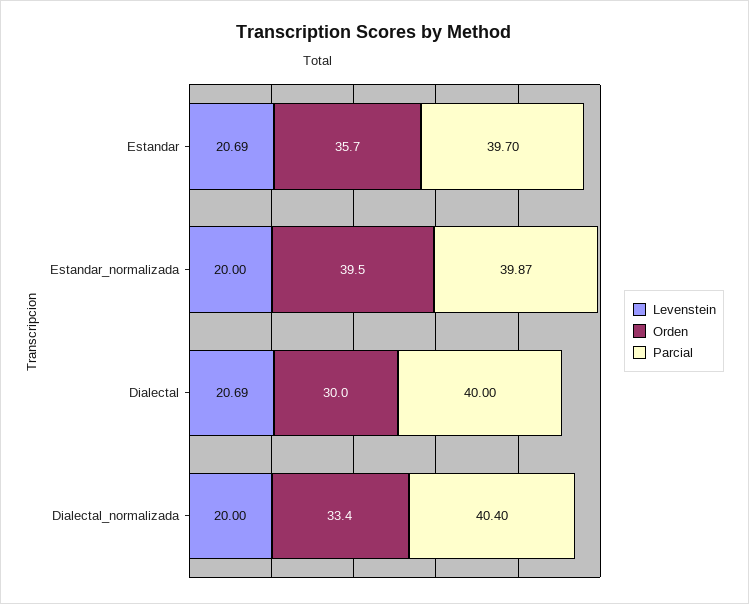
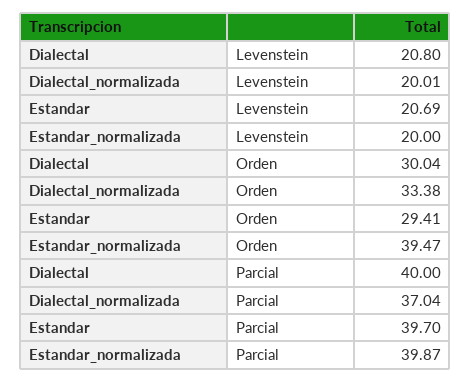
  {
    "Levenstein": {
      "Estandar": 20.69,
      "Estandar_normalizada": 20,
-     "Dialectal": 20.69,
+     "Dialectal": 20.8,
-     "Dialectal_normalizada": 20
+     "Dialectal_normalizada": 20.01
    },
    "Orden": {
-     "Estandar": 35.7,
+     "Estandar": 29.41,
      "Estandar_normalizada": 39.47,
      "Dialectal": 30.04,
      "Dialectal_normalizada": 33.38
    },
    "Parcial": {
      "Estandar": 39.7,
      "Estandar_normalizada": 39.87,
      "Dialectal": 40,
-     "Dialectal_normalizada": 40.4
+     "Dialectal_normalizada": 37.04
    }
  }

